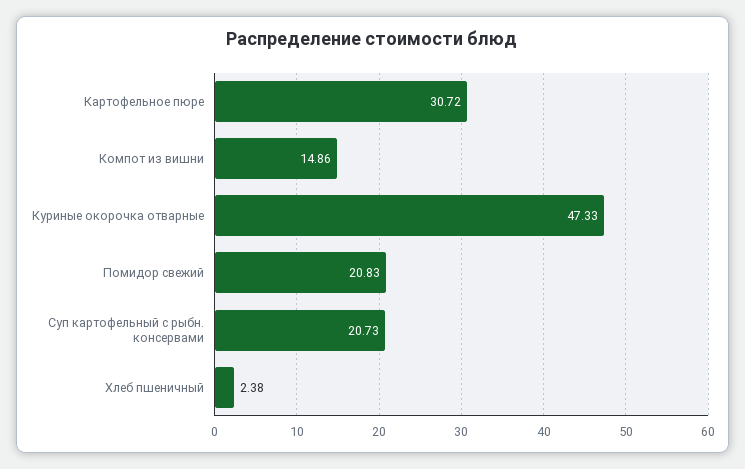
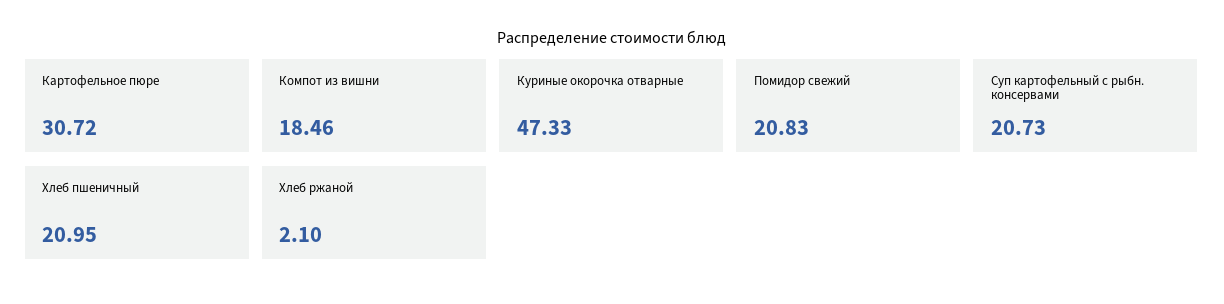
  {
    "Картофельное пюре": 30.72,
-   "Компот из вишни": 14.86,
+   "Компот из вишни": 18.46,
    "Куриные окорочка отварные": 47.33,
    "Помидор свежий": 20.83,
    "Суп картофельный с рыбн. консервами": 20.73,
-   "Хлеб пшеничный": 2.38
+   "Хлеб пшеничный": 20.95,
+   "Хлеб ржаной": 2.1
  }

